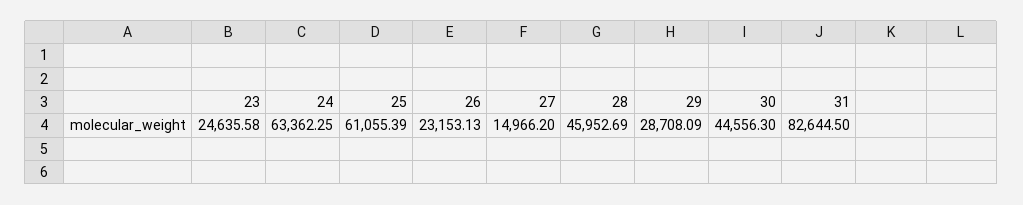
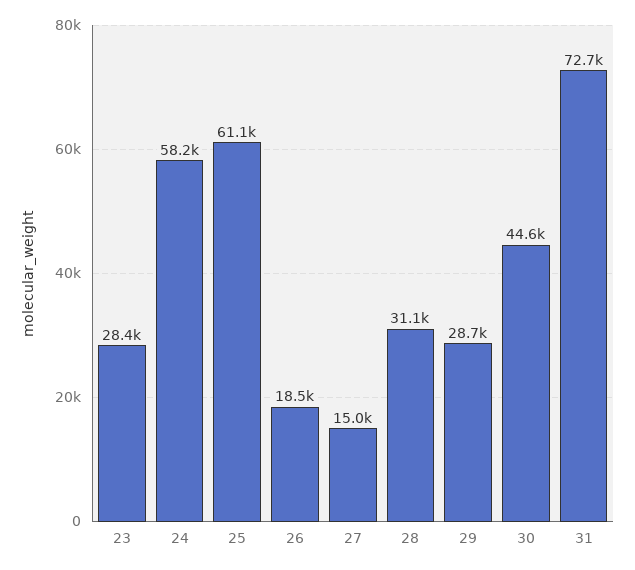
  {
-   "23": 24635.58,
+   "23": 28400,
-   "24": 63362.25,
+   "24": 58200,
    "25": 61055.39,
-   "26": 23153.13,
+   "26": 18500,
    "27": 14966.2,
-   "28": 45952.69,
+   "28": 31100,
    "29": 28708.09,
    "30": 44556.3,
-   "31": 82644.5
+   "31": 72700
  }

